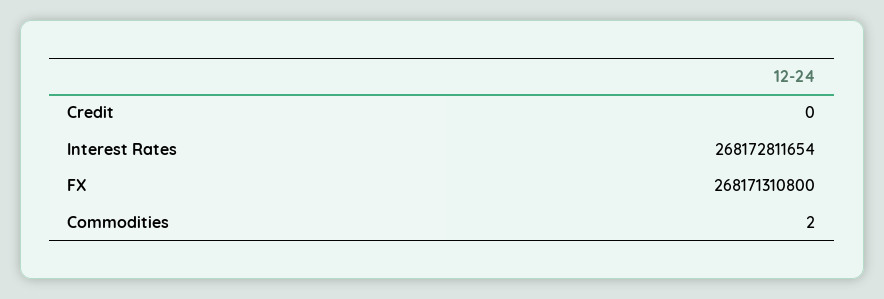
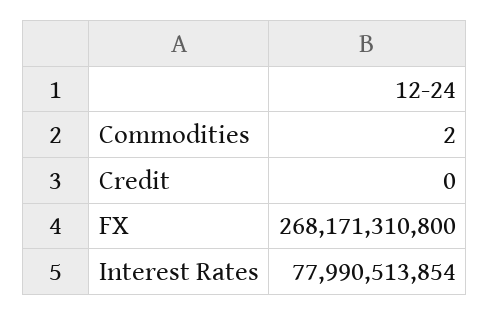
  {
    "Credit": 0,
-   "Interest Rates": 268172811654,
+   "Interest Rates": 77990513854,
    "FX": 268171310800,
    "Commodities": 2
  }

